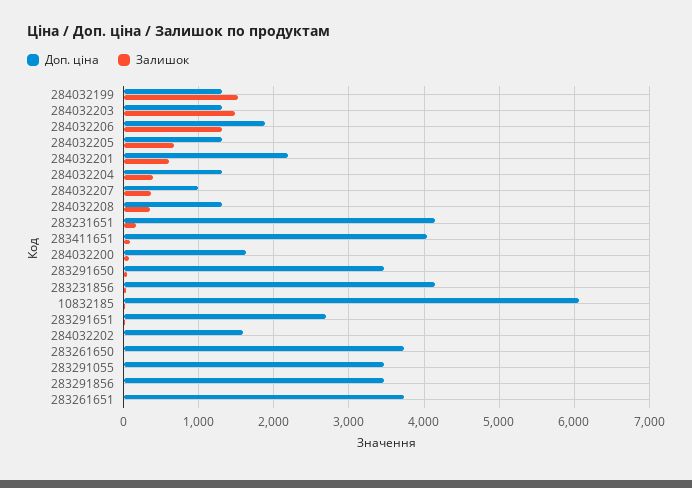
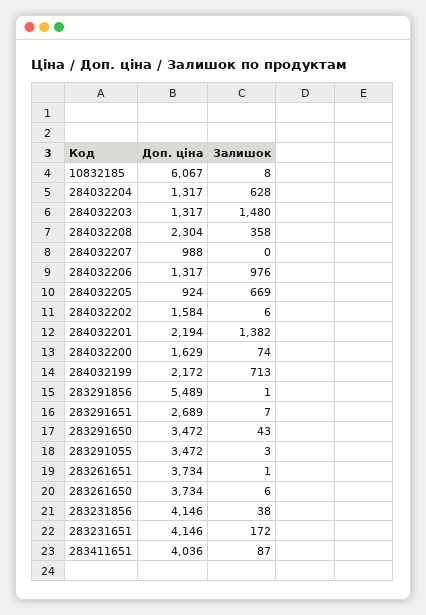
  {
    "Доп. ціна": {
-     "284032199": 1300,
+     "284032199": 2172,
      "284032203": 1317,
-     "284032206": 1900,
+     "284032206": 1317,
-     "284032205": 1300,
+     "284032205": 924,
      "284032201": 2194,
      "284032204": 1317,
      "284032207": 988,
-     "284032208": 1300,
+     "284032208": 2304,
      "283231651": 4146,
      "283411651": 4036,
      "284032200": 1629,
      "283291650": 3472,
      "283231856": 4146,
      "10832185": 6067,
      "283291651": 2689,
      "284032202": 1584,
      "283261650": 3734,
      "283291055": 3472,
-     "283291856": 3500,
+     "283291856": 5489,
      "283261651": 3734
    },
    "Залишок": {
-     "284032199": 1500,
+     "284032199": 713,
      "284032203": 1480,
-     "284032206": 1300,
+     "284032206": 976,
      "284032205": 669,
-     "284032201": 600,
+     "284032201": 1382,
-     "284032204": 400,
+     "284032204": 628,
-     "284032207": 400,
+     "284032207": 0,
      "284032208": 358,
      "283231651": 172,
      "283411651": 87,
      "284032200": 74,
      "283291650": 43,
      "283231856": 38,
      "10832185": 8,
      "283291651": 7,
      "284032202": 6,
      "283261650": 6,
      "283291055": 3,
      "283291856": 1,
      "283261651": 1
    }
  }

